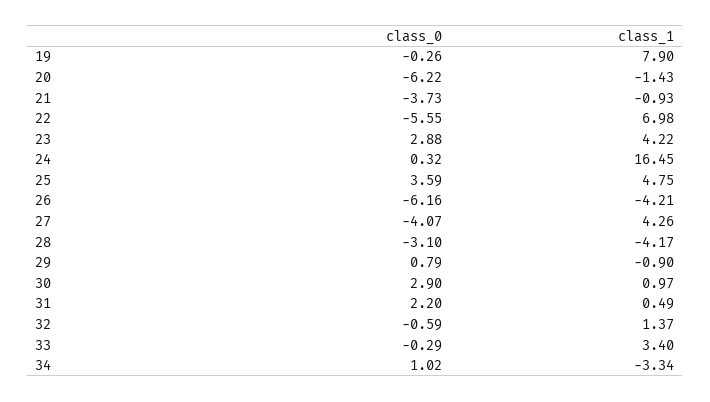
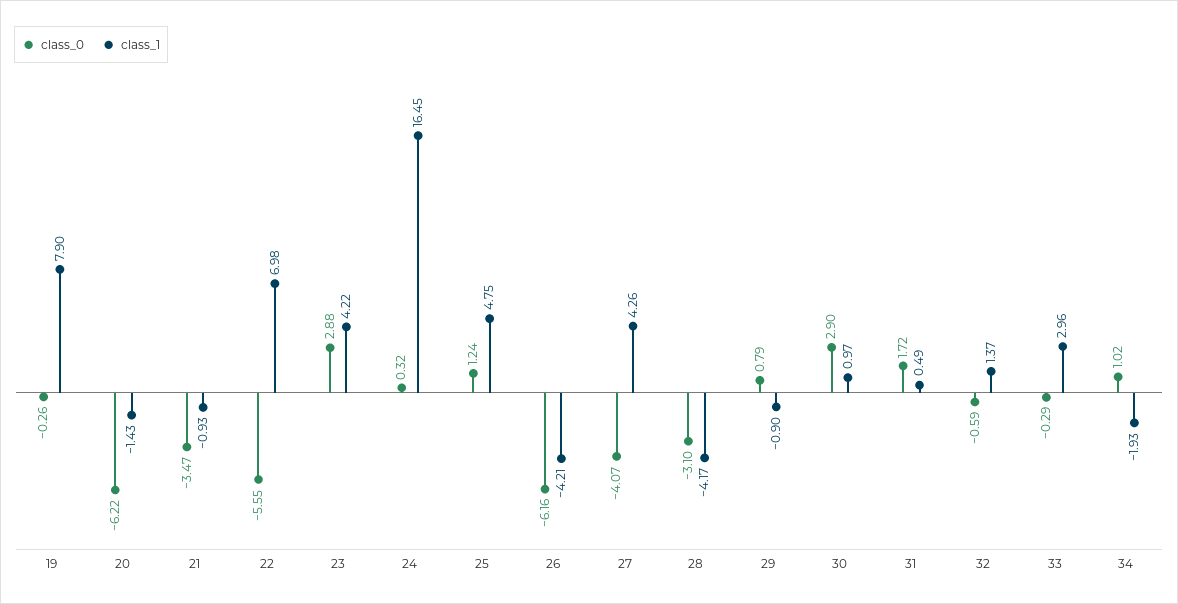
  {
    "class_0": {
      "19": -0.26,
      "20": -6.22,
-     "21": -3.73,
+     "21": -3.47,
      "22": -5.55,
      "23": 2.88,
      "24": 0.32,
-     "25": 3.59,
+     "25": 1.24,
      "26": -6.16,
      "27": -4.07,
      "28": -3.1,
      "29": 0.79,
      "30": 2.9,
-     "31": 2.2,
+     "31": 1.72,
      "32": -0.59,
      "33": -0.29,
      "34": 1.02
    },
    "class_1": {
      "19": 7.9,
      "20": -1.43,
      "21": -0.93,
      "22": 6.98,
      "23": 4.22,
      "24": 16.45,
      "25": 4.75,
      "26": -4.21,
      "27": 4.26,
      "28": -4.17,
      "29": -0.9,
      "30": 0.97,
      "31": 0.49,
      "32": 1.37,
-     "33": 3.4,
+     "33": 2.96,
-     "34": -3.34
+     "34": -1.93
    }
  }

